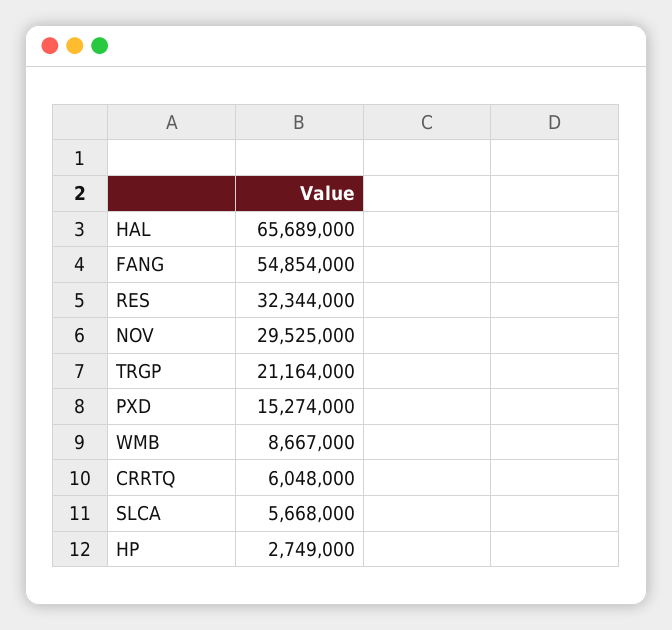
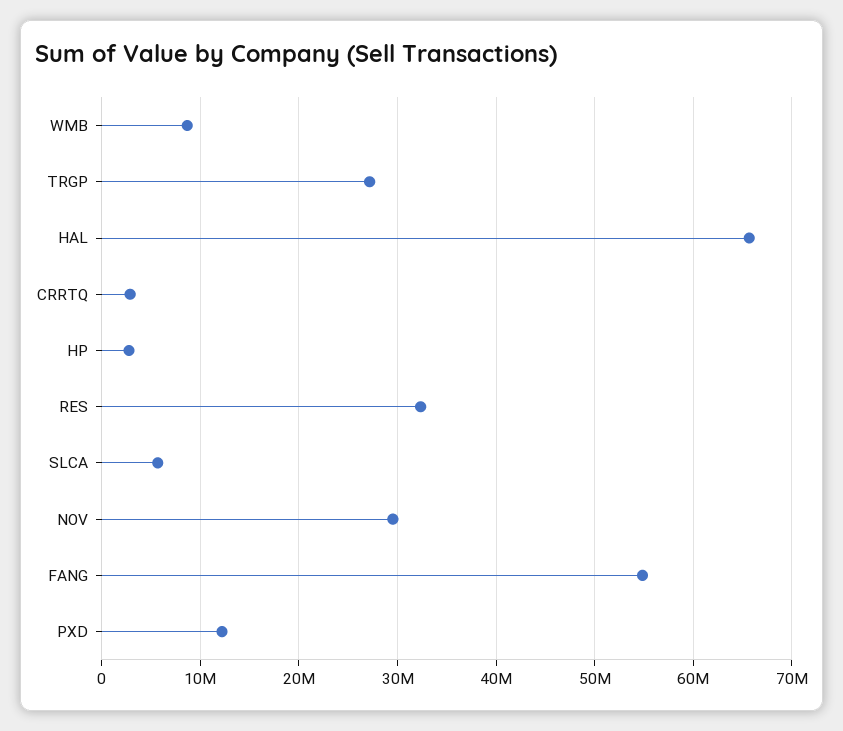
  {
    "HAL": 65689000,
    "FANG": 54854000,
    "RES": 32344000,
    "NOV": 29525000,
-   "TRGP": 21164000,
+   "TRGP": 27000000,
-   "PXD": 15274000,
+   "PXD": 12000000,
    "WMB": 8667000,
-   "CRRTQ": 6048000,
+   "CRRTQ": 3000000,
    "SLCA": 5668000,
    "HP": 2749000
  }

